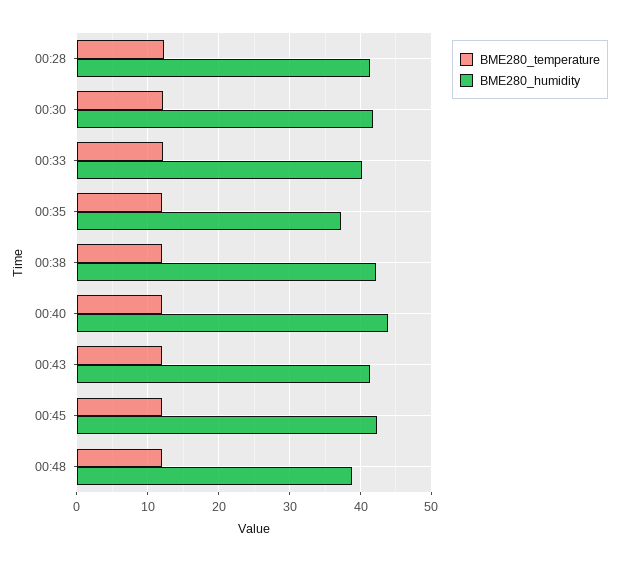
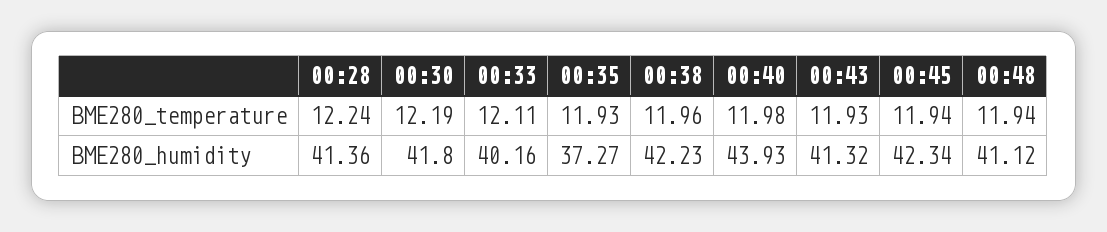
  {
    "BME280_temperature": {
      "00:28": 12.24,
      "00:30": 12.19,
      "00:33": 12.11,
      "00:35": 11.93,
      "00:38": 11.96,
      "00:40": 11.98,
      "00:43": 11.93,
      "00:45": 11.94,
      "00:48": 11.94
    },
    "BME280_humidity": {
      "00:28": 41.36,
      "00:30": 41.8,
      "00:33": 40.16,
      "00:35": 37.27,
      "00:38": 42.23,
      "00:40": 43.93,
      "00:43": 41.32,
      "00:45": 42.34,
-     "00:48": 39
+     "00:48": 41.12
    }
  }

